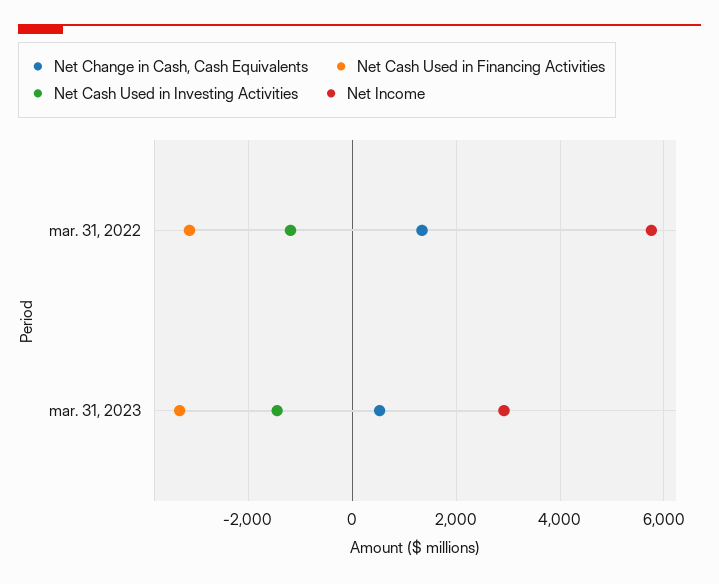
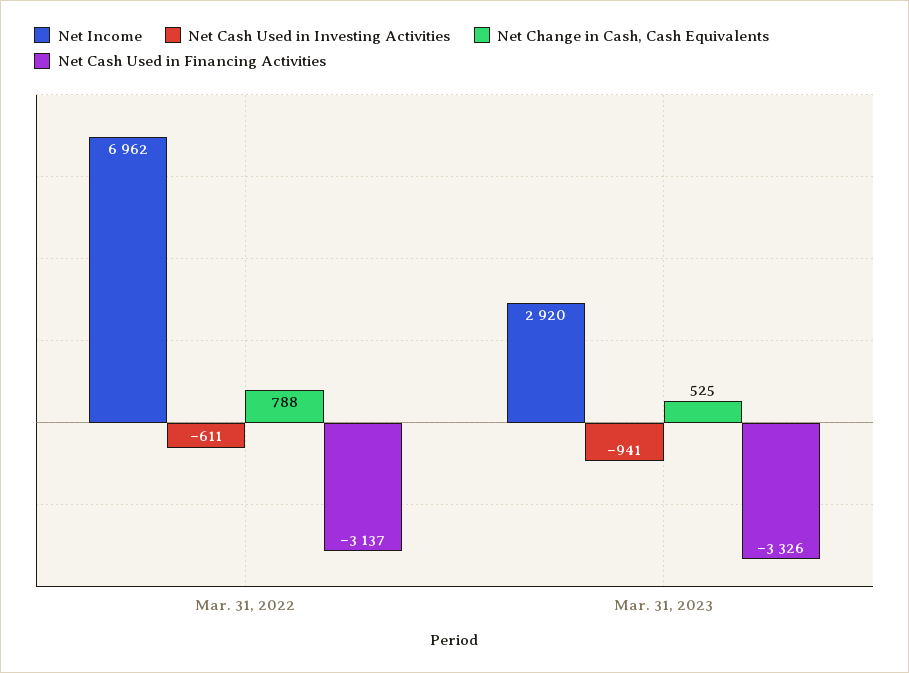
  {
    "Net Change in Cash, Cash Equivalents": {
-     "mar. 31, 2022": 1400,
+     "mar. 31, 2022": 788,
      "mar. 31, 2023": 525
    },
    "Net Cash Used in Financing Activities": {
      "mar. 31, 2022": -3137,
      "mar. 31, 2023": -3326
    },
    "Net Cash Used in Investing Activities": {
-     "mar. 31, 2022": -1200,
+     "mar. 31, 2022": -611,
-     "mar. 31, 2023": -1400
+     "mar. 31, 2023": -941
    },
    "Net Income": {
-     "mar. 31, 2022": 5800,
+     "mar. 31, 2022": 6962,
      "mar. 31, 2023": 2920
    }
  }

